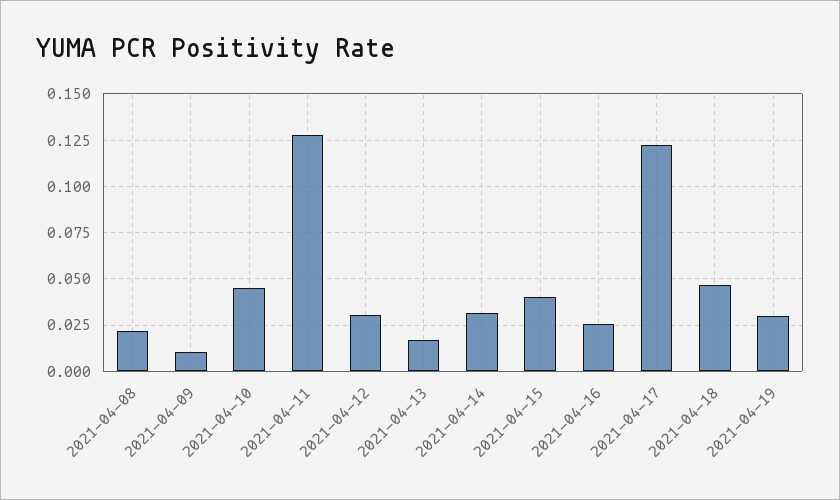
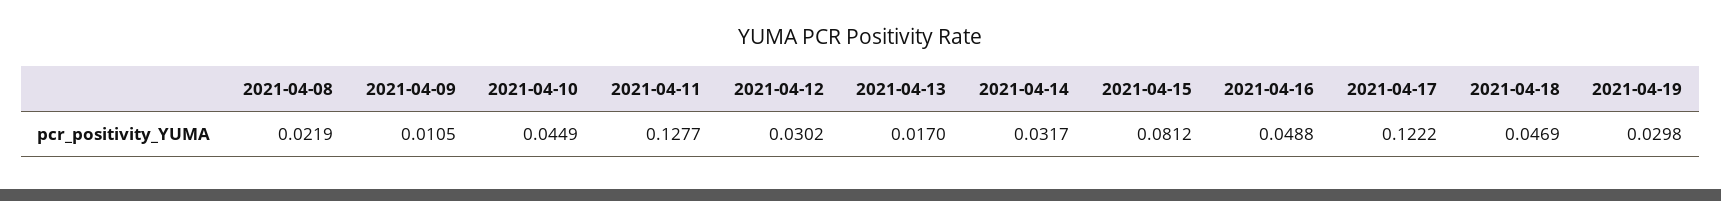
  {
    "2021-04-08": 0.0219,
    "2021-04-09": 0.0105,
    "2021-04-10": 0.0449,
    "2021-04-11": 0.1277,
    "2021-04-12": 0.0302,
    "2021-04-13": 0.017,
    "2021-04-14": 0.0317,
-   "2021-04-15": 0.04,
+   "2021-04-15": 0.0812,
-   "2021-04-16": 0.025,
+   "2021-04-16": 0.0488,
    "2021-04-17": 0.1222,
    "2021-04-18": 0.0469,
    "2021-04-19": 0.0298
  }

